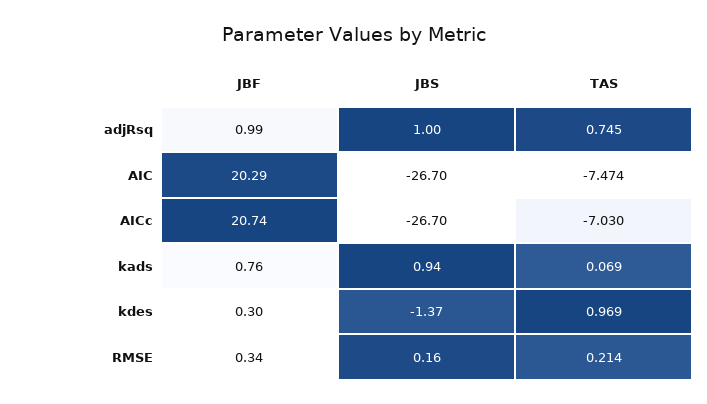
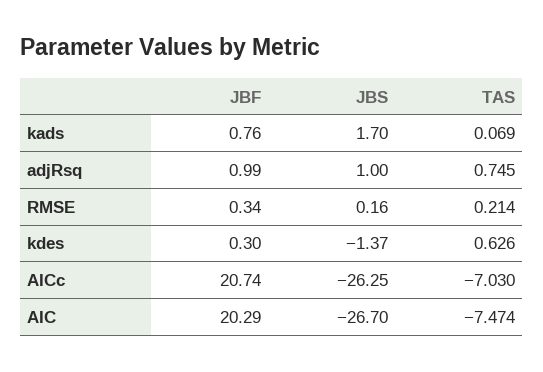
  {
    "JBF": {
      "adjRsq": 0.99,
      "AIC": 20.29,
      "AICc": 20.74,
      "kads": 0.76,
      "kdes": 0.3,
      "RMSE": 0.34
    },
    "JBS": {
      "adjRsq": 1,
      "AIC": -26.7,
-     "AICc": -26.7,
+     "AICc": -26.25,
-     "kads": 0.94,
+     "kads": 1.7,
      "kdes": -1.37,
      "RMSE": 0.16
    },
    "TAS": {
      "adjRsq": 0.745,
      "AIC": -7.474,
      "AICc": -7.03,
      "kads": 0.069,
-     "kdes": 0.969,
+     "kdes": 0.626,
      "RMSE": 0.214
    }
  }

